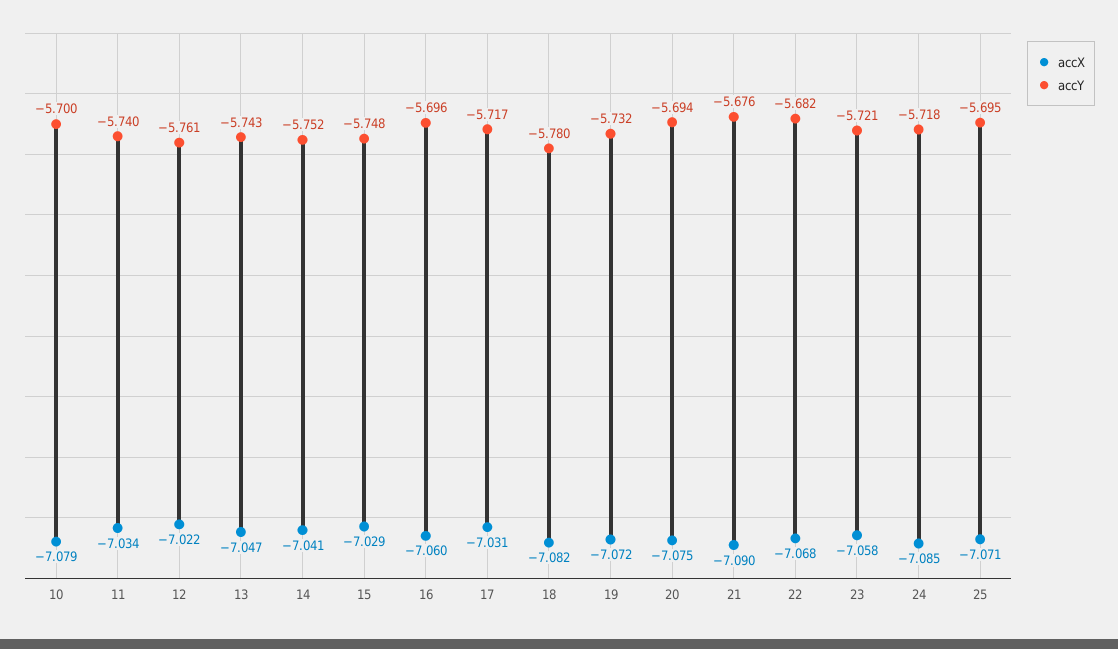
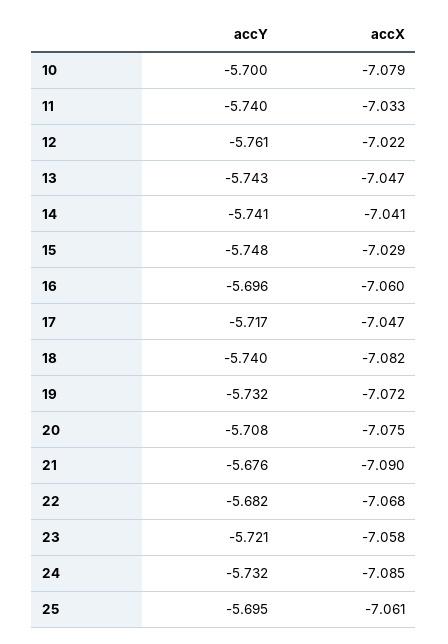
  {
    "accX": {
      "10": -7.079,
-     "11": -7.034,
+     "11": -7.033,
      "12": -7.022,
      "13": -7.047,
      "14": -7.041,
      "15": -7.029,
      "16": -7.06,
-     "17": -7.031,
+     "17": -7.047,
      "18": -7.082,
      "19": -7.072,
      "20": -7.075,
      "21": -7.09,
      "22": -7.068,
      "23": -7.058,
      "24": -7.085,
-     "25": -7.071
+     "25": -7.061
    },
    "accY": {
      "10": -5.7,
      "11": -5.74,
      "12": -5.761,
      "13": -5.743,
-     "14": -5.752,
+     "14": -5.741,
      "15": -5.748,
      "16": -5.696,
      "17": -5.717,
-     "18": -5.78,
+     "18": -5.74,
      "19": -5.732,
-     "20": -5.694,
+     "20": -5.708,
      "21": -5.676,
      "22": -5.682,
      "23": -5.721,
-     "24": -5.718,
+     "24": -5.732,
      "25": -5.695
    }
  }

